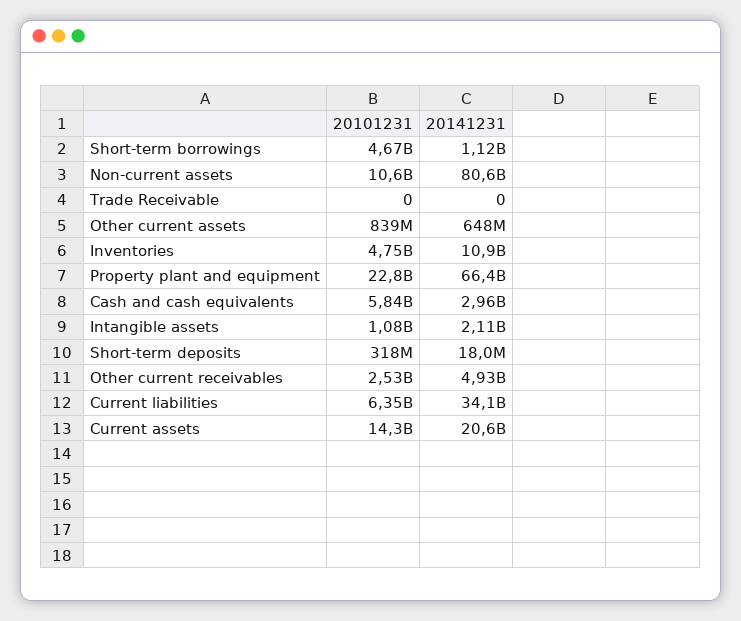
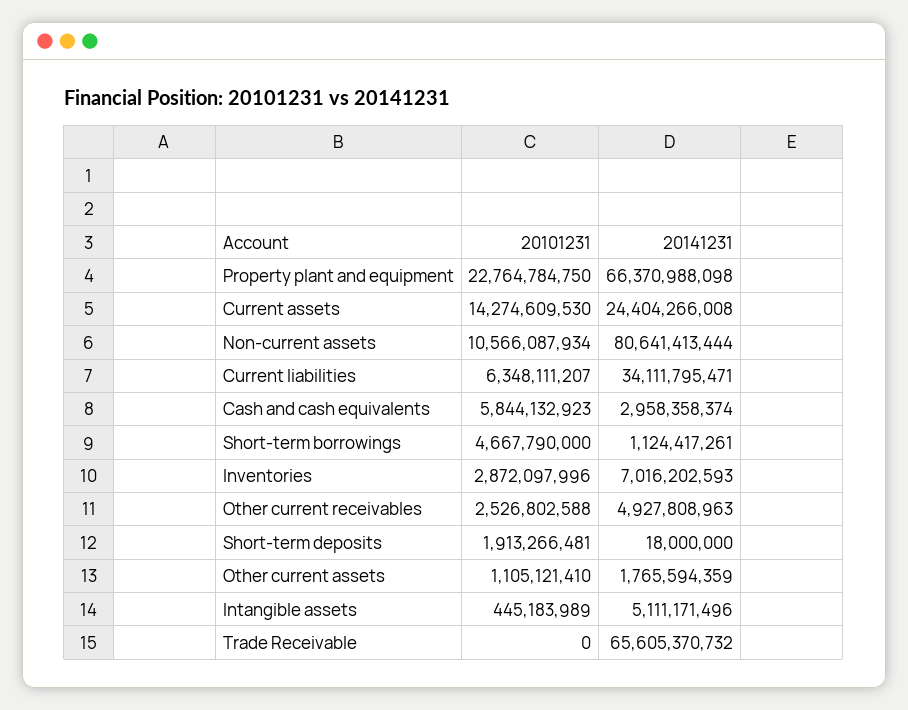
  {
    "20101231": {
      "Short-term borrowings": 4667790000,
      "Non-current assets": 10566087934,
      "Trade Receivable": 0,
-     "Other current assets": 839000000,
+     "Other current assets": 1105121410,
-     "Inventories": 4750000000,
+     "Inventories": 2872097996,
      "Property plant and equipment": 22764784750,
      "Cash and cash equivalents": 5844132923,
-     "Intangible assets": 1080000000,
+     "Intangible assets": 445183989,
-     "Short-term deposits": 318000000,
+     "Short-term deposits": 1913266481,
      "Other current receivables": 2526802588,
      "Current liabilities": 6348111207,
      "Current assets": 14274609530
    },
    "20141231": {
      "Short-term borrowings": 1124417261,
      "Non-current assets": 80641413444,
-     "Trade Receivable": 0,
+     "Trade Receivable": 65605370732,
-     "Other current assets": 648000000,
+     "Other current assets": 1765594359,
-     "Inventories": 10900000000,
+     "Inventories": 7016202593,
      "Property plant and equipment": 66370988098,
      "Cash and cash equivalents": 2958358374,
-     "Intangible assets": 2110000000,
+     "Intangible assets": 5111171496,
      "Short-term deposits": 18000000,
      "Other current receivables": 4927808963,
      "Current liabilities": 34111795471,
-     "Current assets": 20600000000
+     "Current assets": 24404266008
    }
  }

